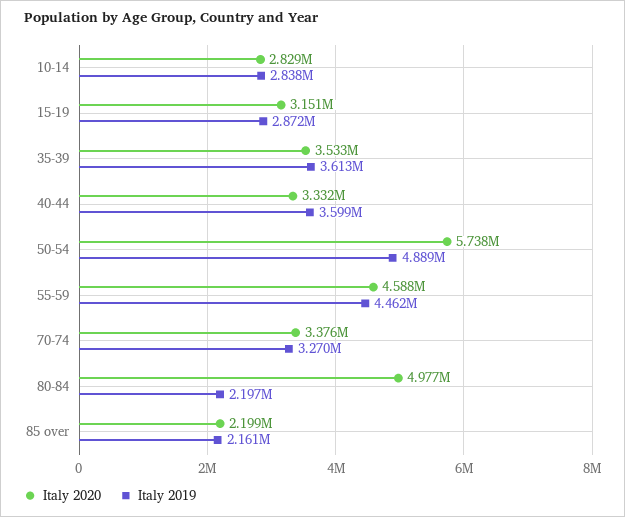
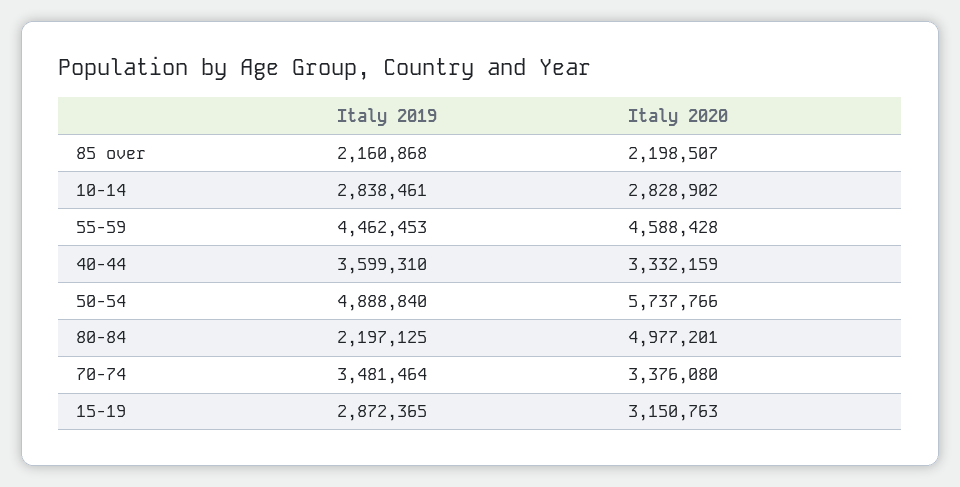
  {
    "Italy 2020": {
      "10-14": 2828902,
      "15-19": 3150763,
-     "35-39": 3533000,
      "40-44": 3332159,
      "50-54": 5737766,
      "55-59": 4588428,
      "70-74": 3376080,
      "80-84": 4977201,
      "85 over": 2198507
    },
    "Italy 2019": {
      "10-14": 2838461,
      "15-19": 2872365,
-     "35-39": 3613000,
      "40-44": 3599310,
      "50-54": 4888840,
      "55-59": 4462453,
-     "70-74": 3270000,
+     "70-74": 3481464,
      "80-84": 2197125,
      "85 over": 2160868
    }
  }

